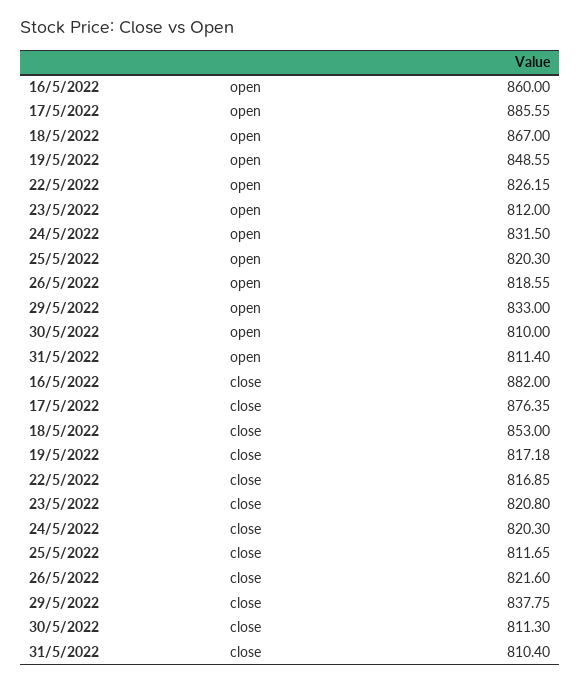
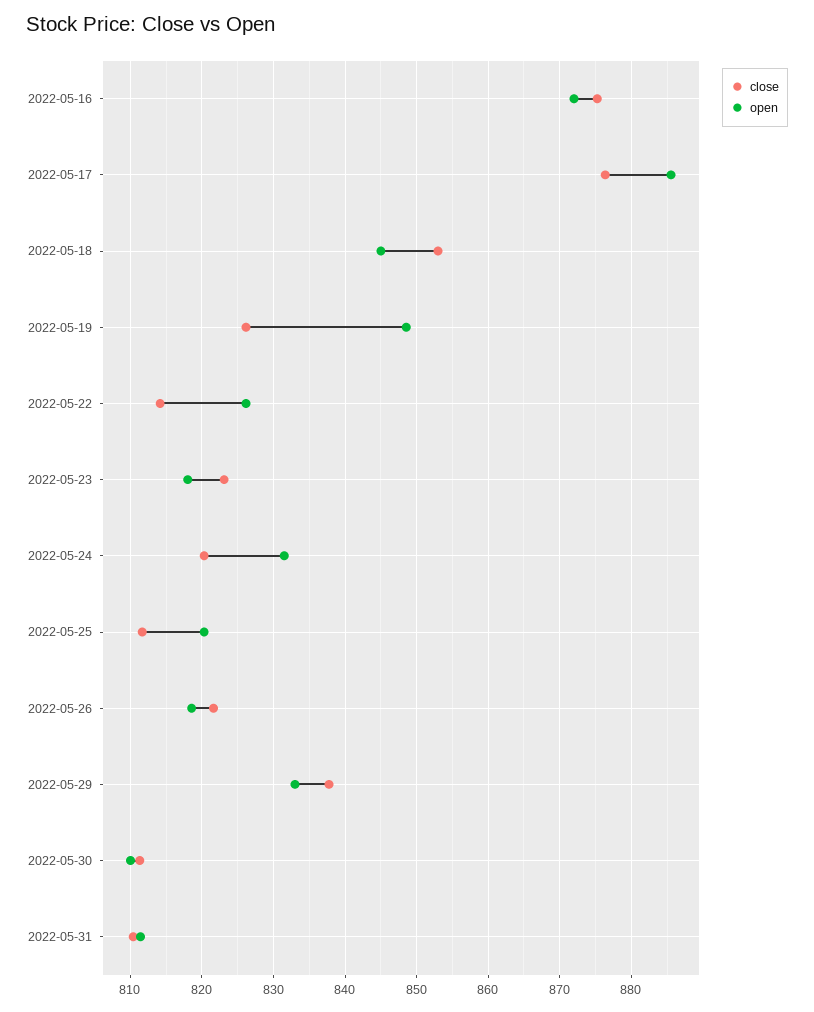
  {
    "open": {
-     "16/5/2022": 860,
+     "16/5/2022": 872,
      "17/5/2022": 885.55,
-     "18/5/2022": 867,
+     "18/5/2022": 845,
      "19/5/2022": 848.55,
      "22/5/2022": 826.15,
-     "23/5/2022": 812,
+     "23/5/2022": 818,
      "24/5/2022": 831.5,
      "25/5/2022": 820.3,
      "26/5/2022": 818.55,
      "29/5/2022": 833,
      "30/5/2022": 810,
      "31/5/2022": 811.4
    },
    "close": {
-     "16/5/2022": 882,
+     "16/5/2022": 875,
      "17/5/2022": 876.35,
      "18/5/2022": 853,
-     "19/5/2022": 817.18,
+     "19/5/2022": 826,
-     "22/5/2022": 816.85,
+     "22/5/2022": 814,
-     "23/5/2022": 820.8,
+     "23/5/2022": 823,
      "24/5/2022": 820.3,
      "25/5/2022": 811.65,
      "26/5/2022": 821.6,
      "29/5/2022": 837.75,
      "30/5/2022": 811.3,
      "31/5/2022": 810.4
    }
  }

